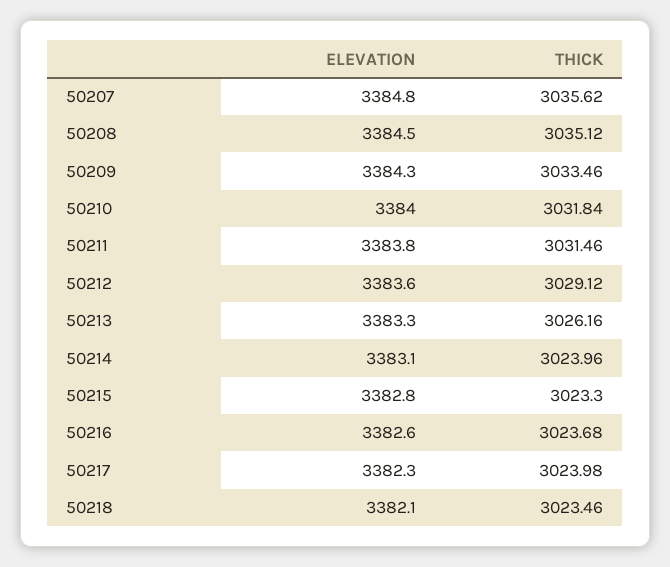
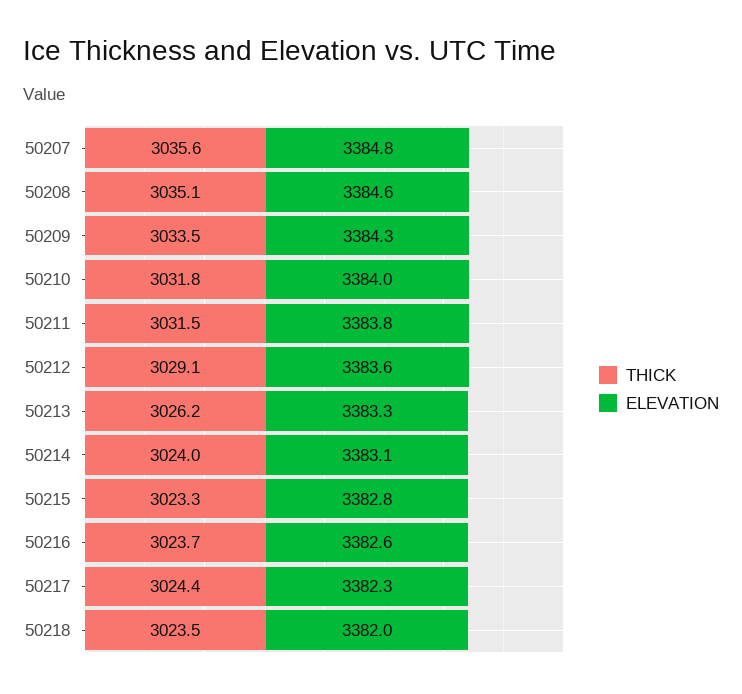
  {
    "ELEVATION": {
      "50207": 3384.8,
-     "50208": 3384.5,
+     "50208": 3384.6,
      "50209": 3384.3,
      "50210": 3384,
      "50211": 3383.8,
      "50212": 3383.6,
      "50213": 3383.3,
      "50214": 3383.1,
      "50215": 3382.8,
      "50216": 3382.6,
      "50217": 3382.3,
-     "50218": 3382.1
+     "50218": 3382
    },
    "THICK": {
      "50207": 3035.62,
      "50208": 3035.12,
      "50209": 3033.46,
      "50210": 3031.84,
      "50211": 3031.46,
      "50212": 3029.12,
      "50213": 3026.16,
      "50214": 3023.96,
      "50215": 3023.3,
      "50216": 3023.68,
-     "50217": 3023.98,
+     "50217": 3024.4,
      "50218": 3023.46
    }
  }

